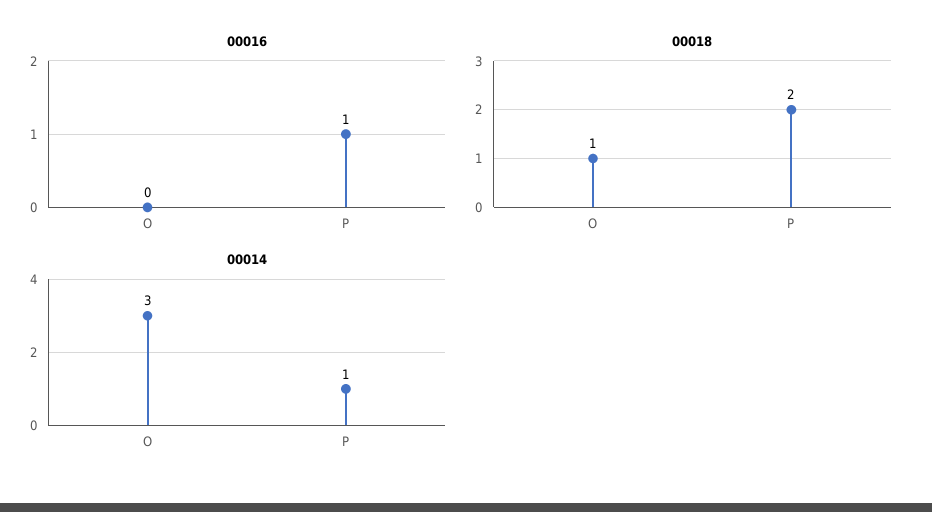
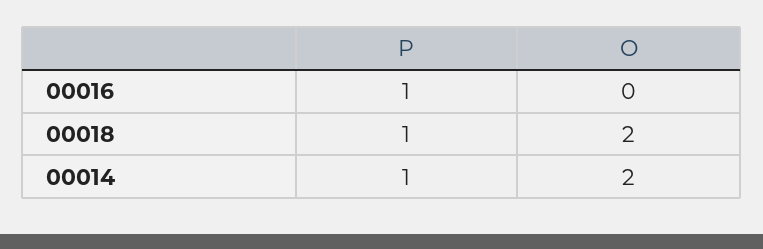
  {
    "00016": {
      "O": 0,
      "P": 1
    },
    "00018": {
-     "O": 1,
+     "O": 2,
-     "P": 2
+     "P": 1
    },
    "00014": {
-     "O": 3,
+     "O": 2,
      "P": 1
    }
  }

